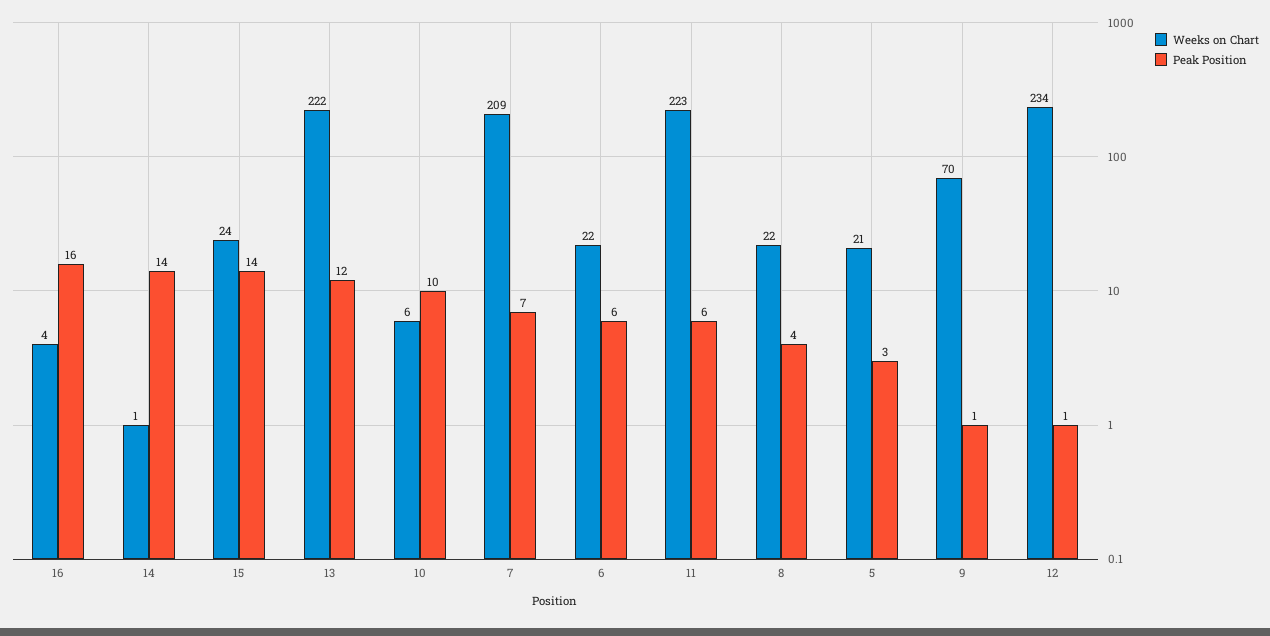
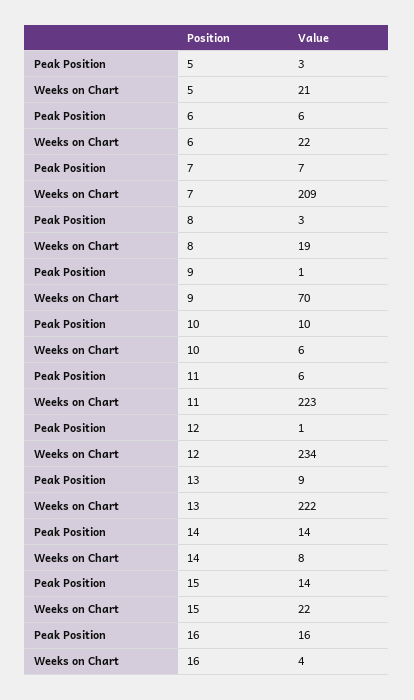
  {
    "Weeks on Chart": {
      "16": 4,
-     "14": 1,
+     "14": 8,
-     "15": 24,
+     "15": 22,
      "13": 222,
      "10": 6,
      "7": 209,
      "6": 22,
      "11": 223,
-     "8": 22,
+     "8": 19,
      "5": 21,
      "9": 70,
      "12": 234
    },
    "Peak Position": {
      "16": 16,
      "14": 14,
      "15": 14,
-     "13": 12,
+     "13": 9,
      "10": 10,
      "7": 7,
      "6": 6,
      "11": 6,
-     "8": 4,
+     "8": 3,
      "5": 3,
      "9": 1,
      "12": 1
    }
  }

